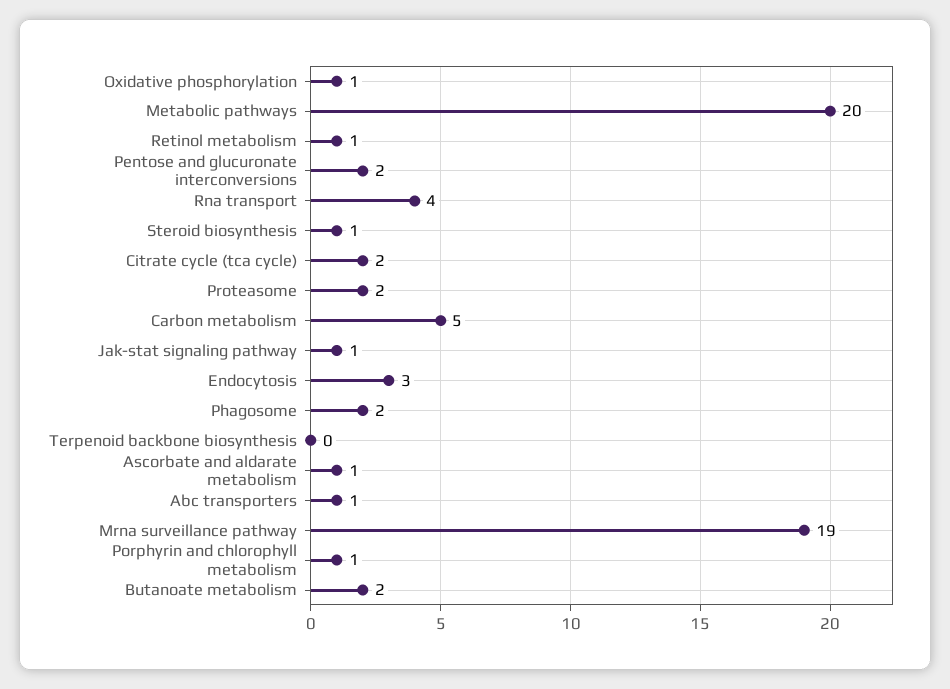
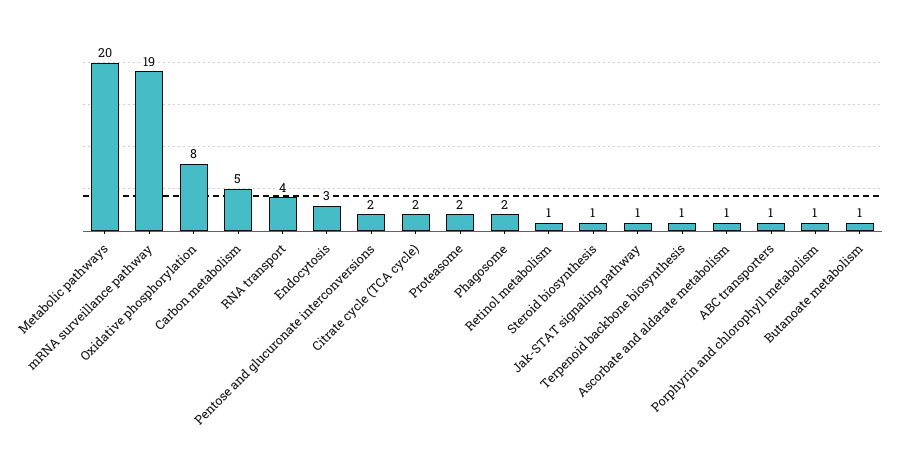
  {
-   "Oxidative phosphorylation": 1,
+   "Oxidative phosphorylation": 8,
    "Metabolic pathways": 20,
    "Retinol metabolism": 1,
    "Pentose and glucuronate interconversions": 2,
    "Rna transport": 4,
    "Steroid biosynthesis": 1,
    "Citrate cycle (tca cycle)": 2,
    "Proteasome": 2,
    "Carbon metabolism": 5,
    "Jak-stat signaling pathway": 1,
    "Endocytosis": 3,
    "Phagosome": 2,
-   "Terpenoid backbone biosynthesis": 0,
+   "Terpenoid backbone biosynthesis": 1,
    "Ascorbate and aldarate metabolism": 1,
    "Abc transporters": 1,
    "Mrna surveillance pathway": 19,
    "Porphyrin and chlorophyll metabolism": 1,
-   "Butanoate metabolism": 2
+   "Butanoate metabolism": 1
  }

